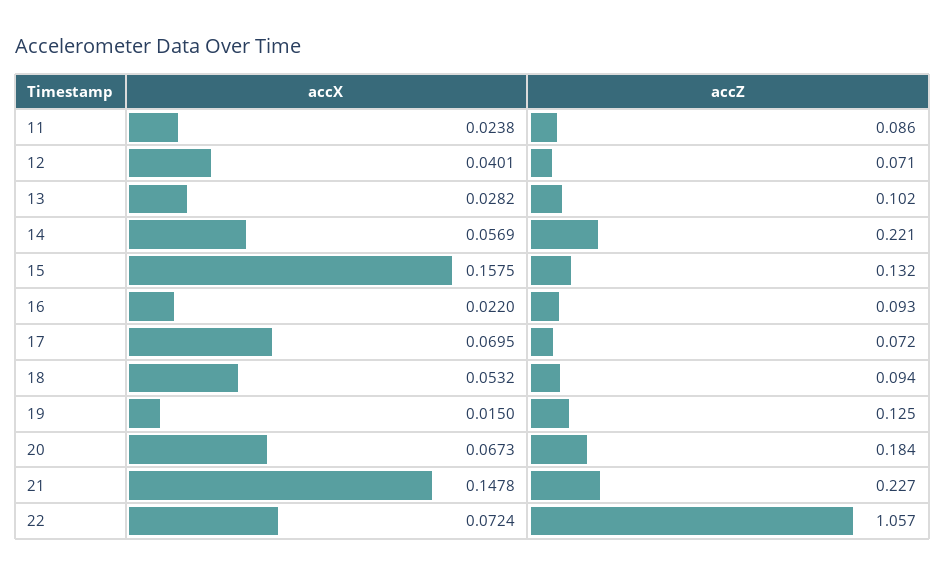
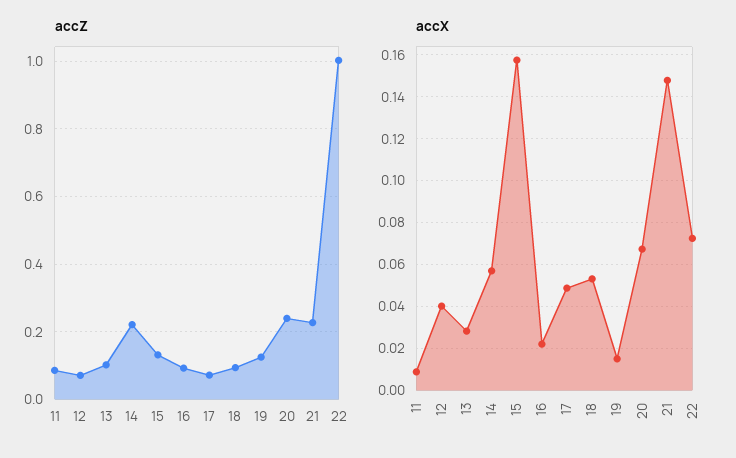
  {
    "accX": {
-     "11": 0.0238,
+     "11": 0.01,
      "12": 0.0401,
      "13": 0.0282,
      "14": 0.0569,
      "15": 0.1575,
      "16": 0.022,
-     "17": 0.0695,
+     "17": 0.05,
      "18": 0.0532,
      "19": 0.015,
      "20": 0.0673,
      "21": 0.1478,
      "22": 0.0724
    },
    "accZ": {
      "11": 0.086,
      "12": 0.071,
      "13": 0.102,
      "14": 0.221,
      "15": 0.132,
      "16": 0.093,
      "17": 0.072,
      "18": 0.094,
      "19": 0.125,
-     "20": 0.184,
+     "20": 0.24,
      "21": 0.227,
-     "22": 1.057
+     "22": 1
    }
  }

